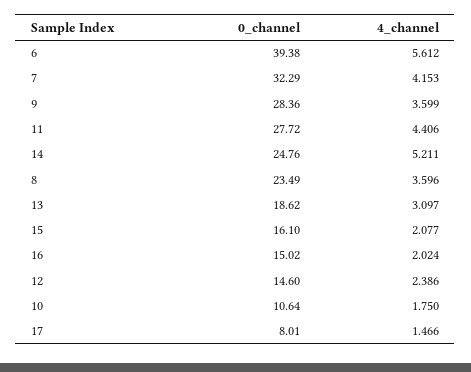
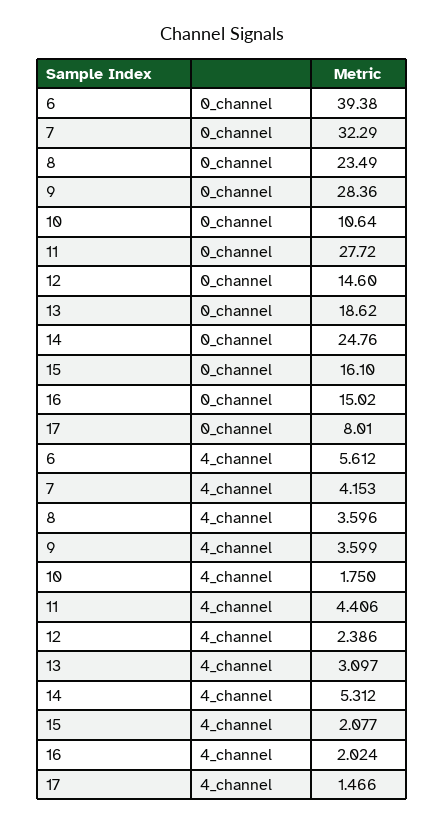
  {
    "0_channel": {
      "6": 39.38,
      "7": 32.29,
      "9": 28.36,
      "11": 27.72,
      "14": 24.76,
      "8": 23.49,
      "13": 18.62,
      "15": 16.1,
      "16": 15.02,
      "12": 14.6,
      "10": 10.64,
      "17": 8.01
    },
    "4_channel": {
      "6": 5.612,
      "7": 4.153,
      "9": 3.599,
      "11": 4.406,
-     "14": 5.211,
+     "14": 5.312,
      "8": 3.596,
      "13": 3.097,
      "15": 2.077,
      "16": 2.024,
      "12": 2.386,
      "10": 1.75,
      "17": 1.466
    }
  }

